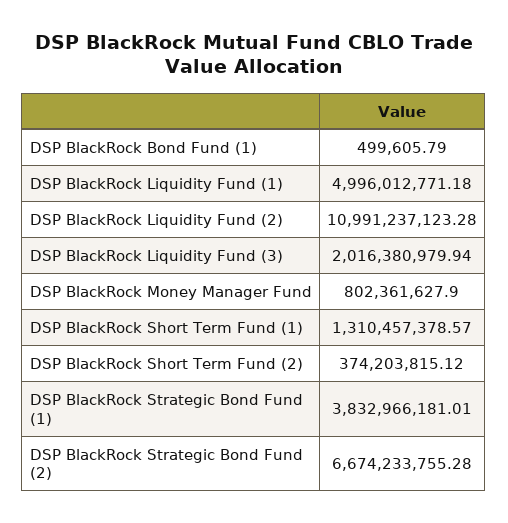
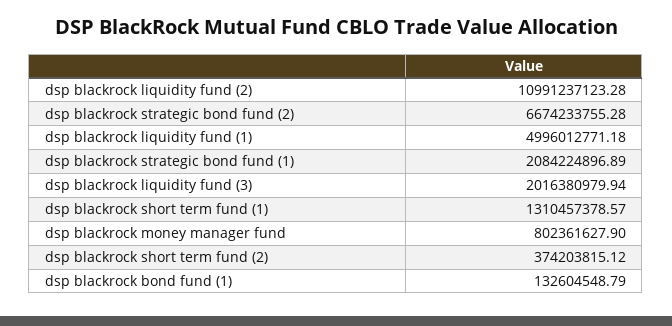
  {
-   "DSP BlackRock Bond Fund (1)": 499605.79,
+   "DSP BlackRock Bond Fund (1)": 132604548.79,
    "DSP BlackRock Liquidity Fund (1)": 4996012771.18,
    "DSP BlackRock Liquidity Fund (2)": 10991237123.28,
    "DSP BlackRock Liquidity Fund (3)": 2016380979.94,
    "DSP BlackRock Money Manager Fund": 802361627.9,
    "DSP BlackRock Short Term Fund (1)": 1310457378.57,
    "DSP BlackRock Short Term Fund (2)": 374203815.12,
-   "DSP BlackRock Strategic Bond Fund (1)": 3832966181.01,
+   "DSP BlackRock Strategic Bond Fund (1)": 2084224896.89,
    "DSP BlackRock Strategic Bond Fund (2)": 6674233755.28
  }

